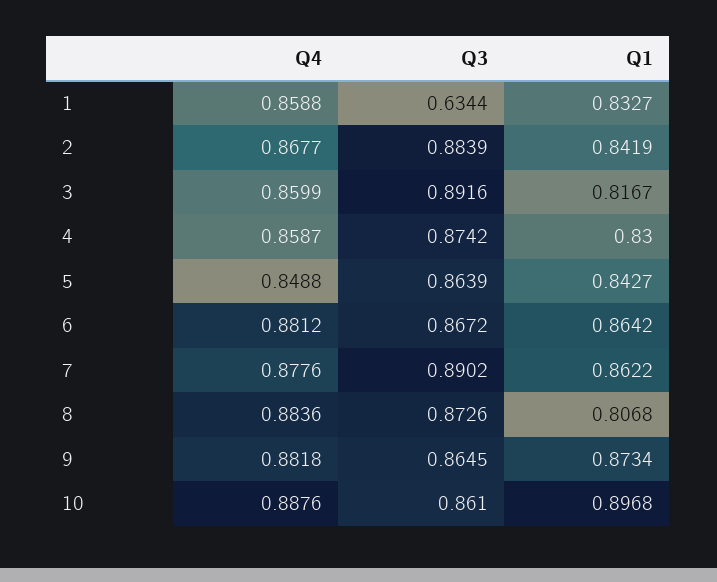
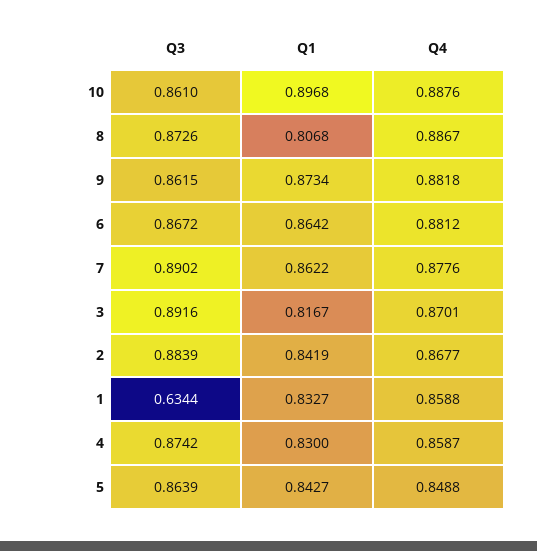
  {
    "Q4": {
      "1": 0.8588,
      "2": 0.8677,
-     "3": 0.8599,
+     "3": 0.8701,
      "4": 0.8587,
      "5": 0.8488,
      "6": 0.8812,
      "7": 0.8776,
-     "8": 0.8836,
+     "8": 0.8867,
      "9": 0.8818,
      "10": 0.8876
    },
    "Q3": {
      "1": 0.6344,
      "2": 0.8839,
      "3": 0.8916,
      "4": 0.8742,
      "5": 0.8639,
      "6": 0.8672,
      "7": 0.8902,
      "8": 0.8726,
-     "9": 0.8645,
+     "9": 0.8615,
      "10": 0.861
    },
    "Q1": {
      "1": 0.8327,
      "2": 0.8419,
      "3": 0.8167,
      "4": 0.83,
      "5": 0.8427,
      "6": 0.8642,
      "7": 0.8622,
      "8": 0.8068,
      "9": 0.8734,
      "10": 0.8968
    }
  }

